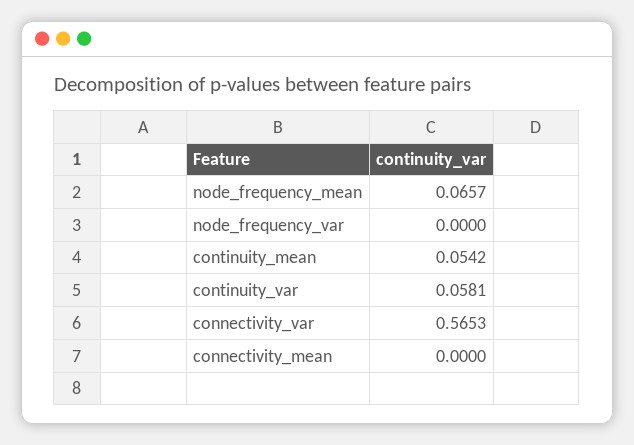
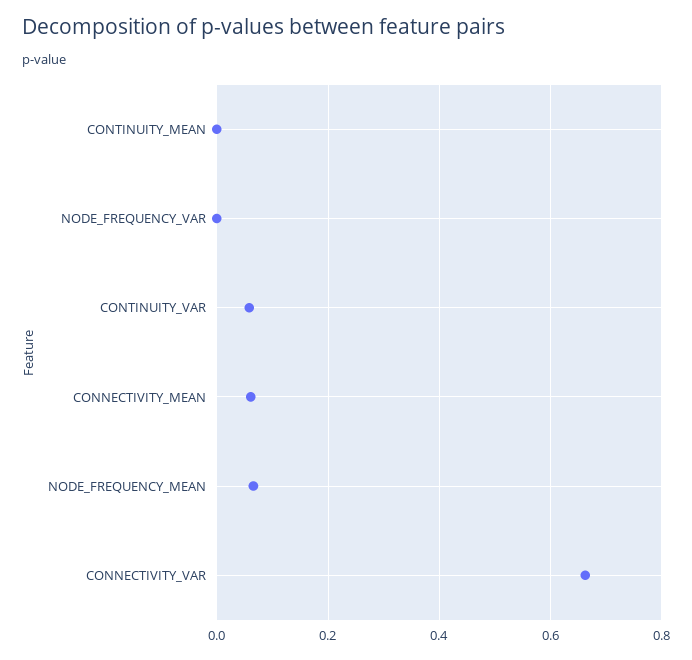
  {
    "node_frequency_mean": 0.0657,
    "node_frequency_var": 0,
-   "continuity_mean": 0.0542,
+   "continuity_mean": 0,
    "continuity_var": 0.0581,
-   "connectivity_var": 0.5653,
+   "connectivity_var": 0.66,
-   "connectivity_mean": 0
+   "connectivity_mean": 0.06
  }

